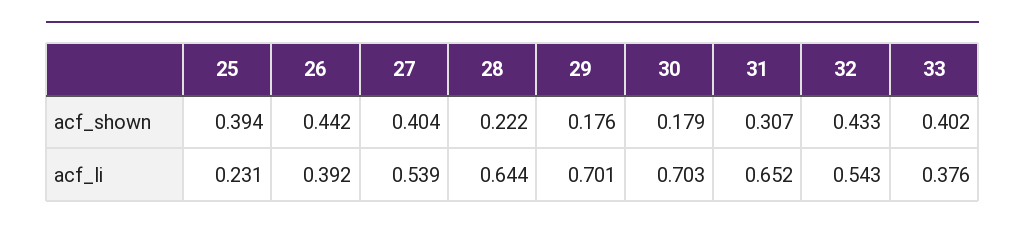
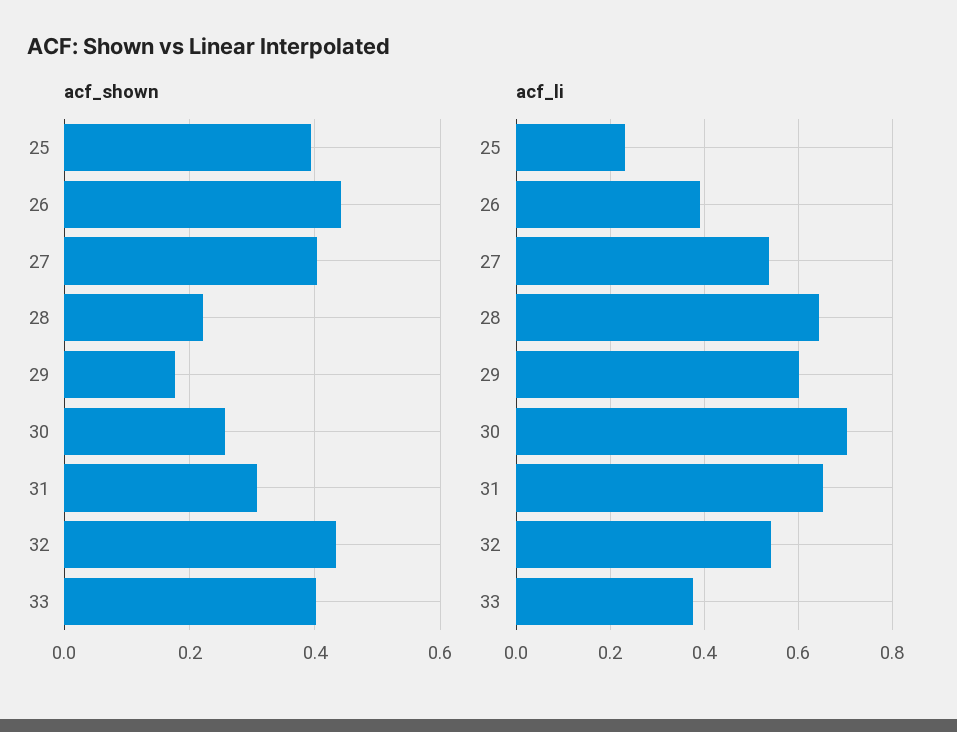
  {
    "acf_shown": {
      "25": 0.394,
      "26": 0.442,
      "27": 0.404,
      "28": 0.222,
      "29": 0.176,
-     "30": 0.179,
+     "30": 0.26,
      "31": 0.307,
      "32": 0.433,
      "33": 0.402
    },
    "acf_li": {
      "25": 0.231,
      "26": 0.392,
      "27": 0.539,
      "28": 0.644,
-     "29": 0.701,
+     "29": 0.6,
      "30": 0.703,
      "31": 0.652,
      "32": 0.543,
      "33": 0.376
    }
  }

